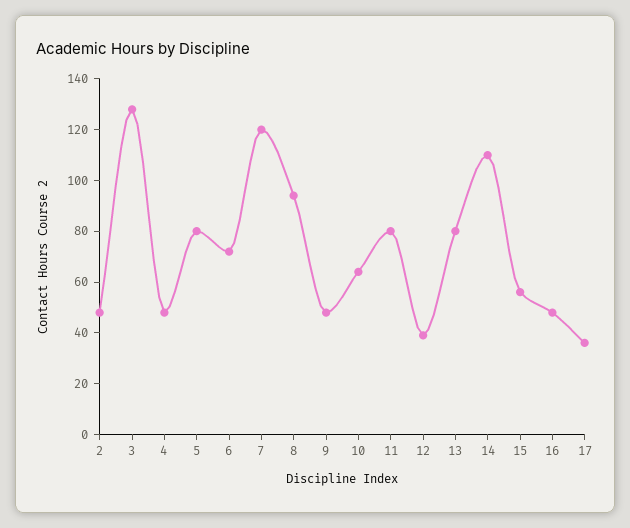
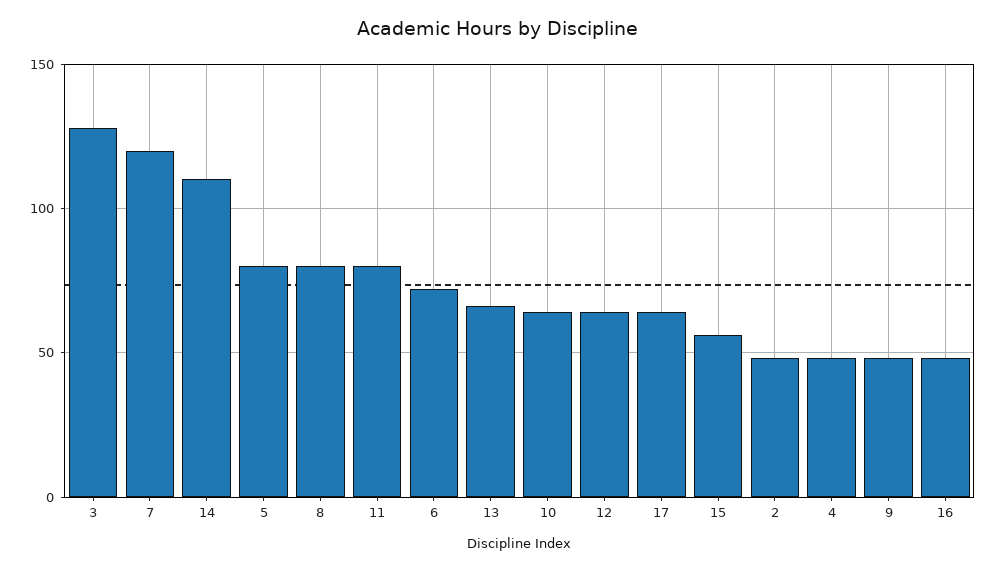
  {
    "2": 50,
    "3": 130,
    "4": 50,
    "5": 80,
    "6": 70,
    "7": 120,
-   "8": 95,
+   "8": 80,
    "9": 50,
    "10": 65,
    "11": 80,
-   "12": 40,
+   "12": 65,
-   "13": 80,
+   "13": 65,
    "14": 110,
    "15": 55,
    "16": 50,
-   "17": 35
+   "17": 65
  }

